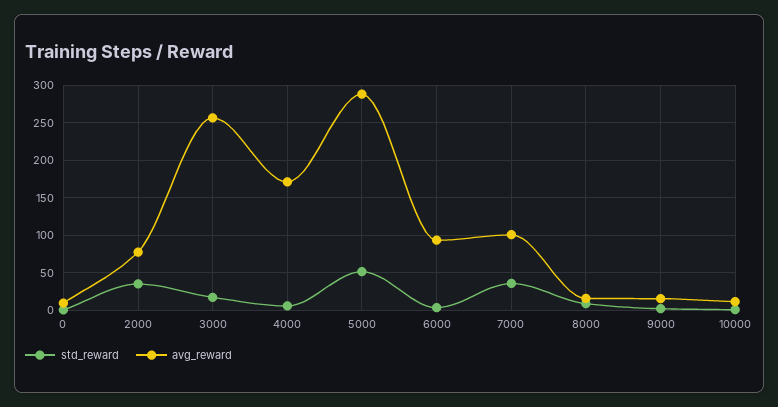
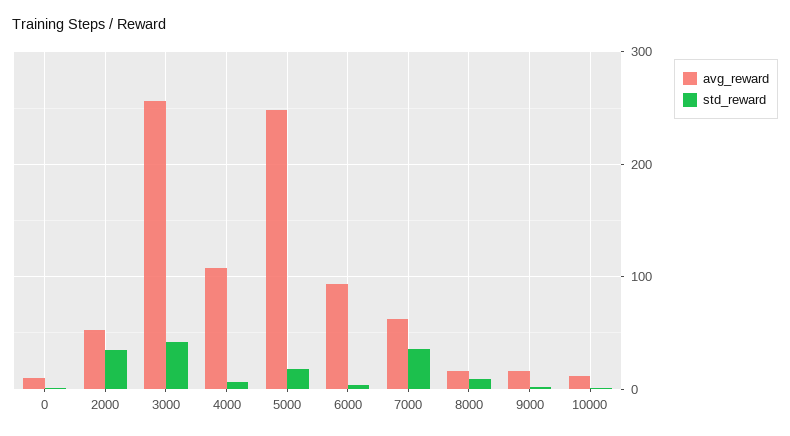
  {
    "std_reward": {
      "0": 0,
      "2000": 40,
-     "3000": 20,
+     "3000": 40,
      "4000": 10,
-     "5000": 50,
+     "5000": 20,
      "6000": 0,
      "7000": 40,
      "8000": 10,
      "9000": 0,
      "10000": 0
    },
    "avg_reward": {
      "0": 10,
-     "2000": 80,
+     "2000": 50,
      "3000": 260,
-     "4000": 170,
+     "4000": 110,
-     "5000": 290,
+     "5000": 250,
      "6000": 90,
-     "7000": 100,
+     "7000": 60,
      "8000": 20,
      "9000": 20,
      "10000": 10
    }
  }

